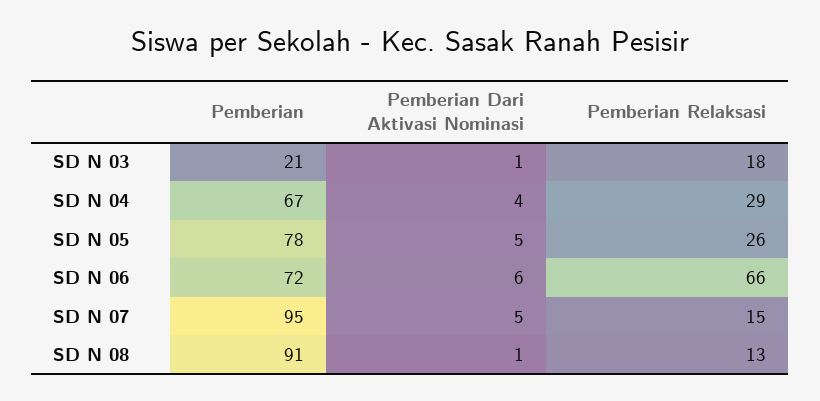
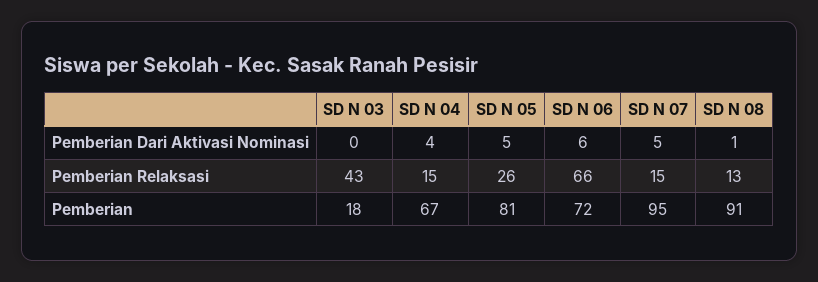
  {
    "Pemberian": {
-     "SD N 03": 21,
+     "SD N 03": 18,
      "SD N 04": 67,
-     "SD N 05": 78,
+     "SD N 05": 81,
      "SD N 06": 72,
      "SD N 07": 95,
      "SD N 08": 91
    },
    "Pemberian Dari Aktivasi Nominasi": {
-     "SD N 03": 1,
+     "SD N 03": 0,
      "SD N 04": 4,
      "SD N 05": 5,
      "SD N 06": 6,
      "SD N 07": 5,
      "SD N 08": 1
    },
    "Pemberian Relaksasi": {
-     "SD N 03": 18,
+     "SD N 03": 43,
-     "SD N 04": 29,
+     "SD N 04": 15,
      "SD N 05": 26,
      "SD N 06": 66,
      "SD N 07": 15,
      "SD N 08": 13
    }
  }

